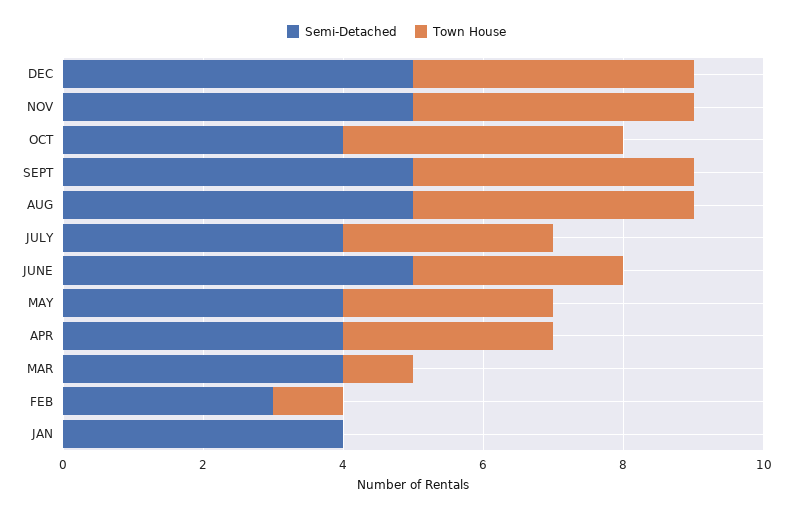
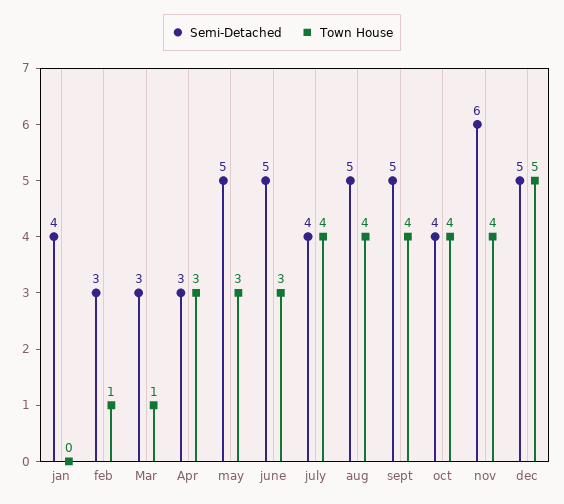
  {
    "Semi-Detached": {
      "DEC": 5,
-     "NOV": 5,
+     "NOV": 6,
      "OCT": 4,
      "SEPT": 5,
      "AUG": 5,
      "JULY": 4,
      "JUNE": 5,
-     "MAY": 4,
+     "MAY": 5,
-     "APR": 4,
+     "APR": 3,
-     "MAR": 4,
+     "MAR": 3,
      "FEB": 3,
      "JAN": 4
    },
    "Town House": {
-     "DEC": 4,
+     "DEC": 5,
      "NOV": 4,
      "OCT": 4,
      "SEPT": 4,
      "AUG": 4,
-     "JULY": 3,
+     "JULY": 4,
      "JUNE": 3,
      "MAY": 3,
      "APR": 3,
      "MAR": 1,
      "FEB": 1,
      "JAN": 0
    }
  }

